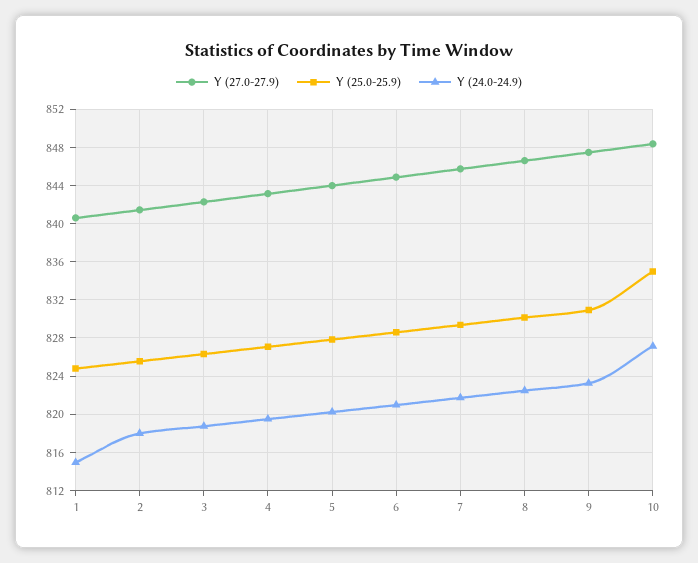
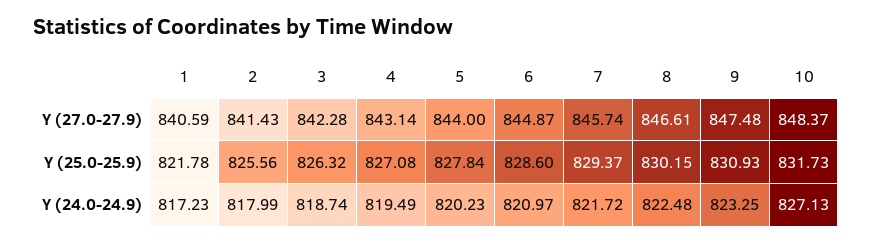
  {
    "Y (27.0-27.9)": {
      "1": 840.59,
      "2": 841.43,
      "3": 842.28,
      "4": 843.14,
      "5": 844,
      "6": 844.87,
      "7": 845.74,
      "8": 846.61,
      "9": 847.48,
      "10": 848.37
    },
    "Y (25.0-25.9)": {
-     "1": 825,
+     "1": 821.78,
      "2": 825.56,
      "3": 826.32,
      "4": 827.08,
      "5": 827.84,
      "6": 828.6,
      "7": 829.37,
      "8": 830.15,
      "9": 830.93,
-     "10": 835
+     "10": 831.73
    },
    "Y (24.0-24.9)": {
-     "1": 815,
+     "1": 817.23,
      "2": 817.99,
      "3": 818.74,
      "4": 819.49,
      "5": 820.23,
      "6": 820.97,
      "7": 821.72,
      "8": 822.48,
      "9": 823.25,
      "10": 827.13
    }
  }

